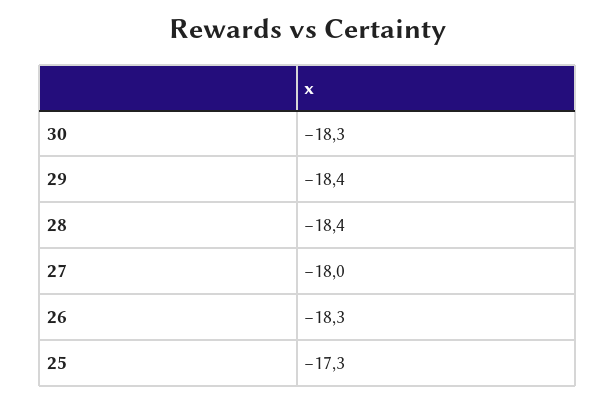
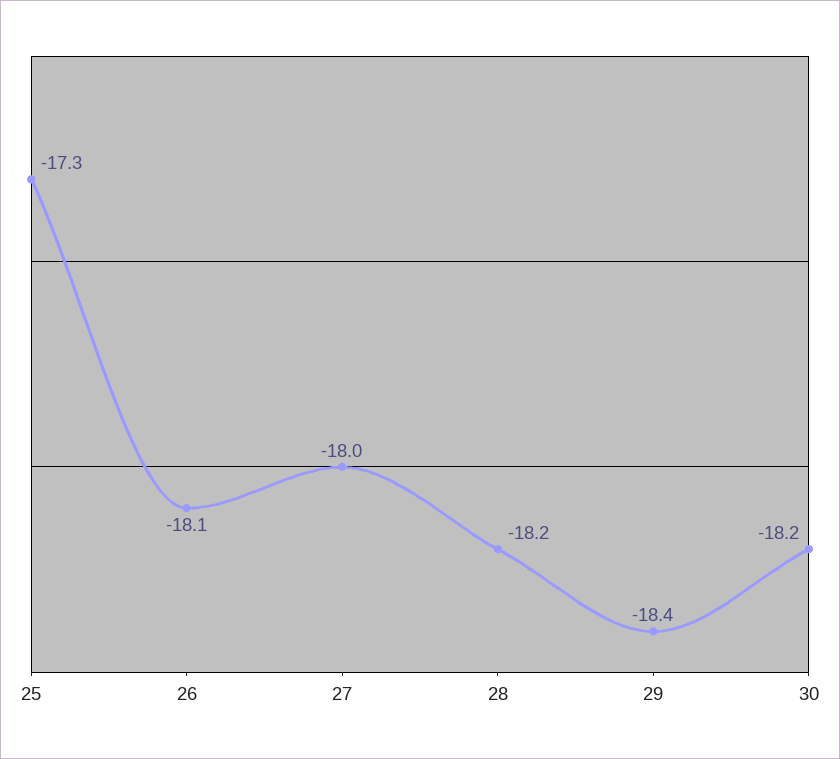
  {
-   "30": -18.3,
+   "30": -18.2,
    "29": -18.4,
-   "28": -18.4,
+   "28": -18.2,
    "27": -18,
-   "26": -18.3,
+   "26": -18.1,
    "25": -17.3
  }

